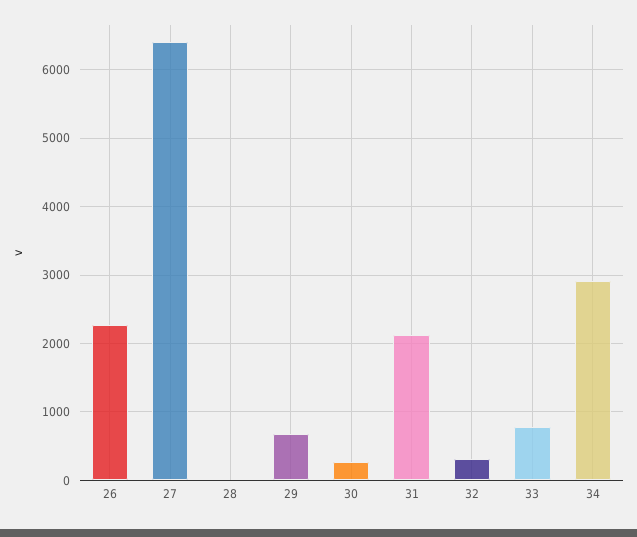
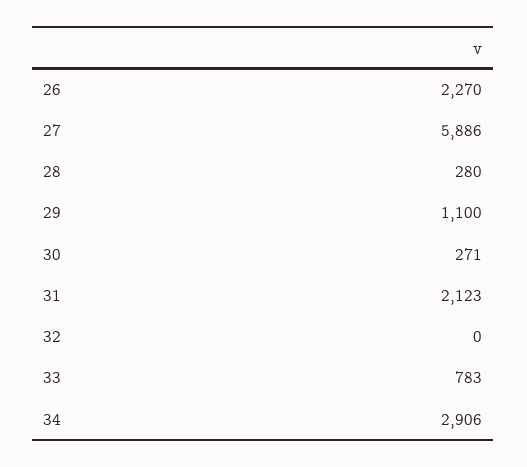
  {
    "26": 2270,
-   "27": 6400,
+   "27": 5886,
-   "28": 0,
+   "28": 280,
-   "29": 700,
+   "29": 1100,
    "30": 271,
    "31": 2123,
-   "32": 300,
+   "32": 0,
    "33": 783,
    "34": 2906
  }

